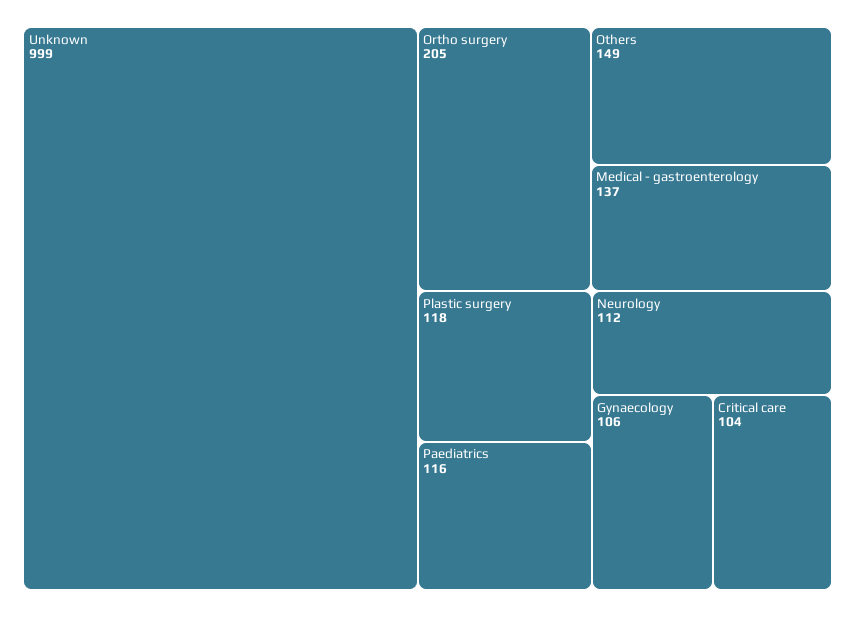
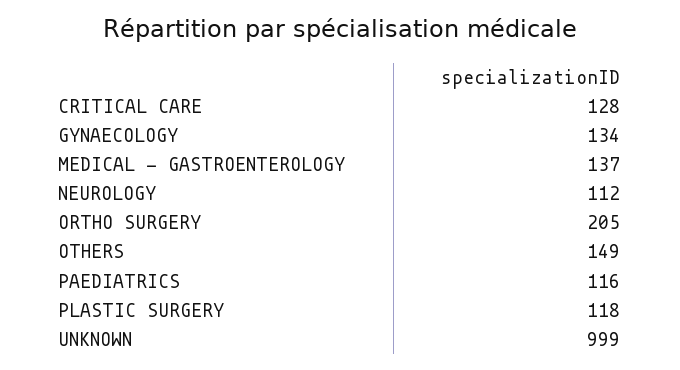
  {
    "Unknown": 999,
    "Ortho surgery": 205,
    "Others": 149,
    "Medical - gastroenterology": 137,
    "Plastic surgery": 118,
    "Paediatrics": 116,
    "Neurology": 112,
-   "Gynaecology": 106,
+   "Gynaecology": 134,
-   "Critical care": 104
+   "Critical care": 128
  }

